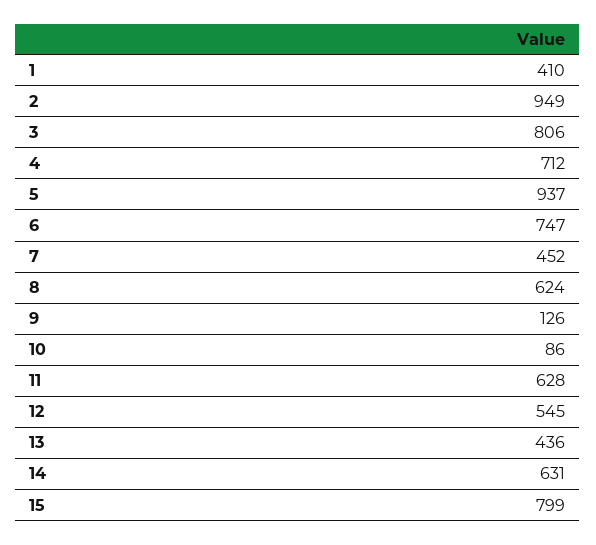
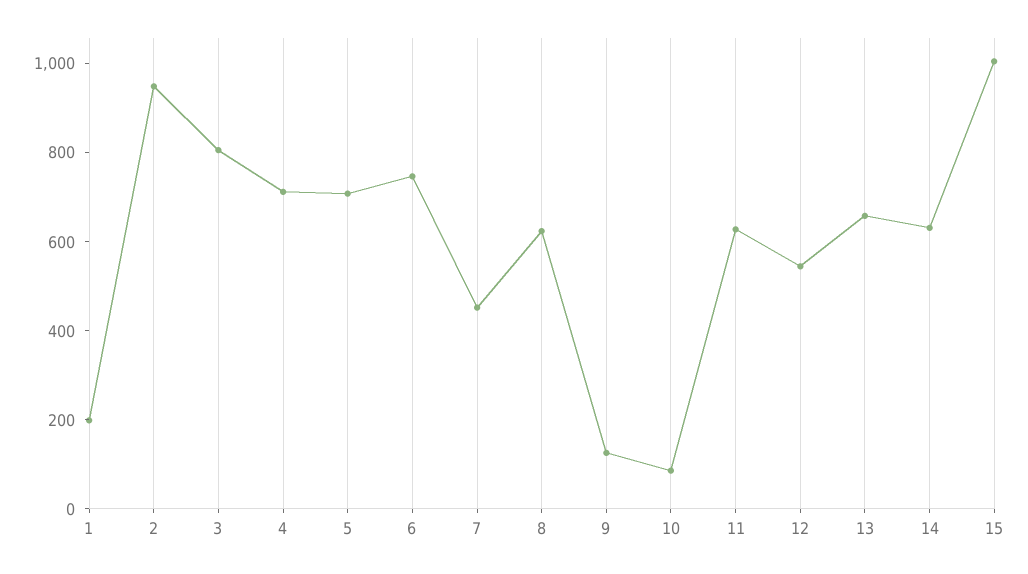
  {
-   "1": 410,
+   "1": 200,
    "2": 949,
    "3": 806,
    "4": 712,
-   "5": 937,
+   "5": 700,
    "6": 747,
    "7": 452,
    "8": 624,
    "9": 126,
    "10": 86,
    "11": 628,
    "12": 545,
-   "13": 436,
+   "13": 650,
    "14": 631,
-   "15": 799
+   "15": 1000
  }

